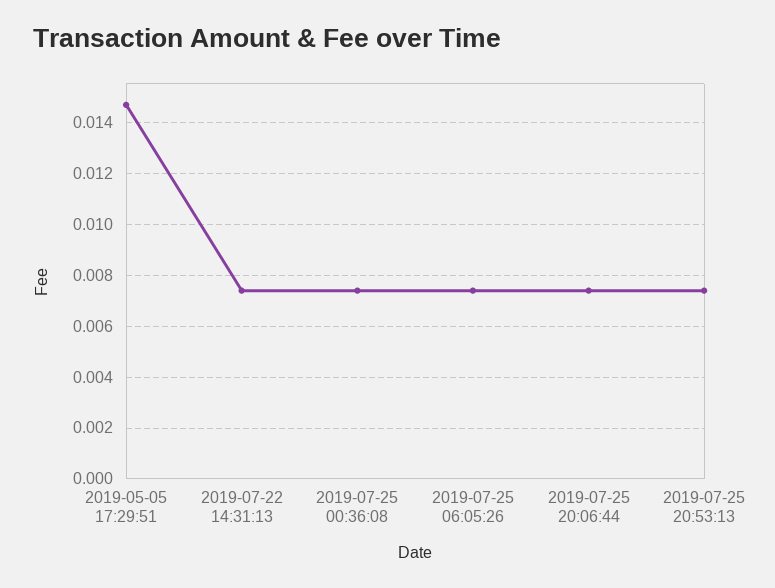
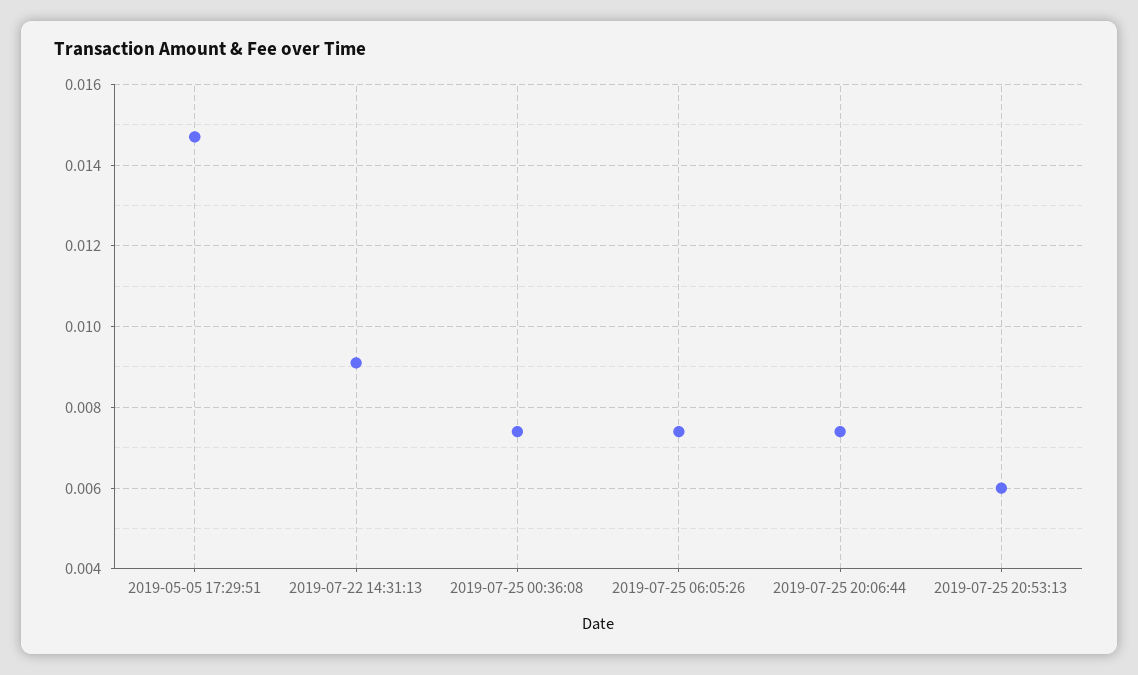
  {
    "2019-05-05 17:29:51": 0.0145,
-   "2019-07-22 14:31:13": 0.0075,
+   "2019-07-22 14:31:13": 0.009,
    "2019-07-25 00:36:08": 0.0075,
    "2019-07-25 06:05:26": 0.0075,
    "2019-07-25 20:06:44": 0.0075,
-   "2019-07-25 20:53:13": 0.0075
+   "2019-07-25 20:53:13": 0.006
  }

